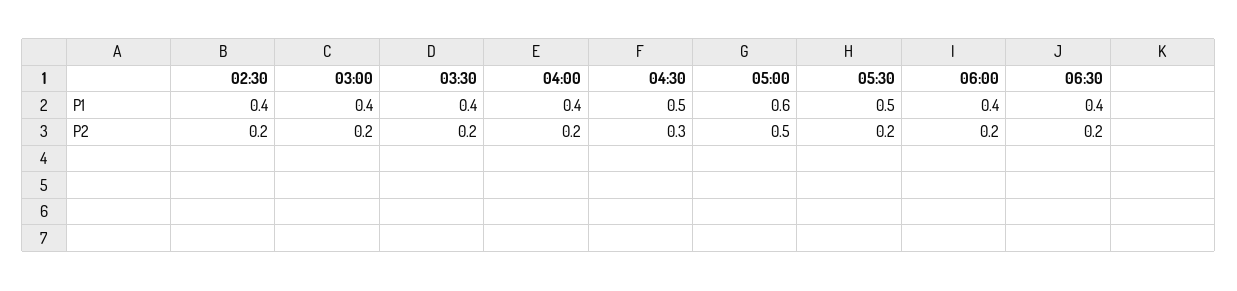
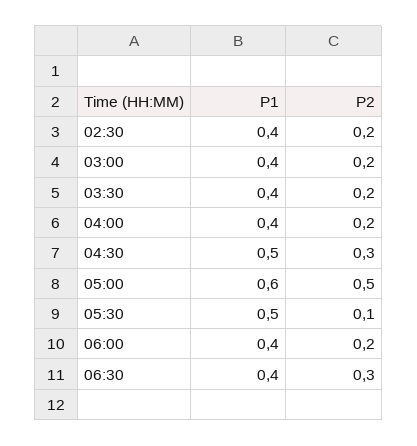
  {
    "02:30": {
      "P1": 0.4,
      "P2": 0.2
    },
    "03:00": {
      "P1": 0.4,
      "P2": 0.2
    },
    "03:30": {
      "P1": 0.4,
      "P2": 0.2
    },
    "04:00": {
      "P1": 0.4,
      "P2": 0.2
    },
    "04:30": {
      "P1": 0.5,
      "P2": 0.3
    },
    "05:00": {
      "P1": 0.6,
      "P2": 0.5
    },
    "05:30": {
      "P1": 0.5,
-     "P2": 0.2
+     "P2": 0.1
    },
    "06:00": {
      "P1": 0.4,
      "P2": 0.2
    },
    "06:30": {
      "P1": 0.4,
-     "P2": 0.2
+     "P2": 0.3
    }
  }

